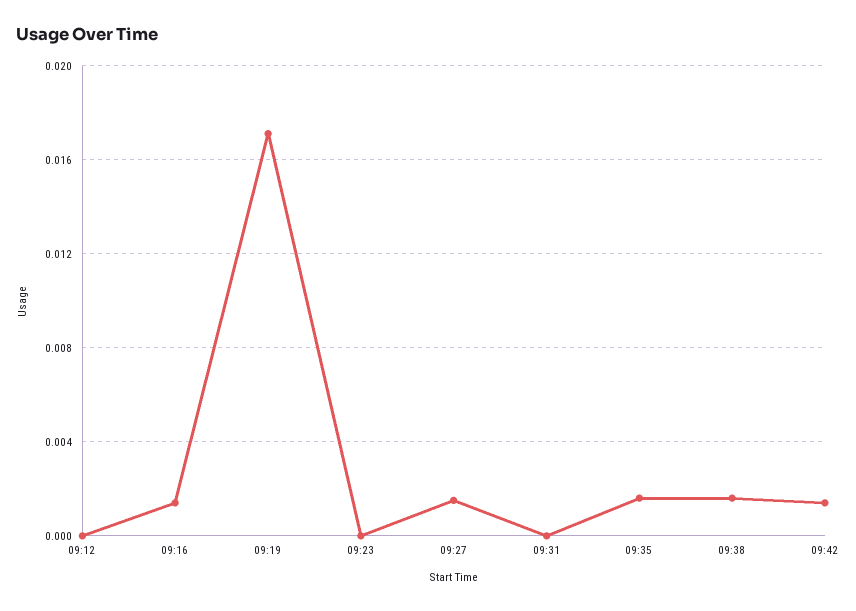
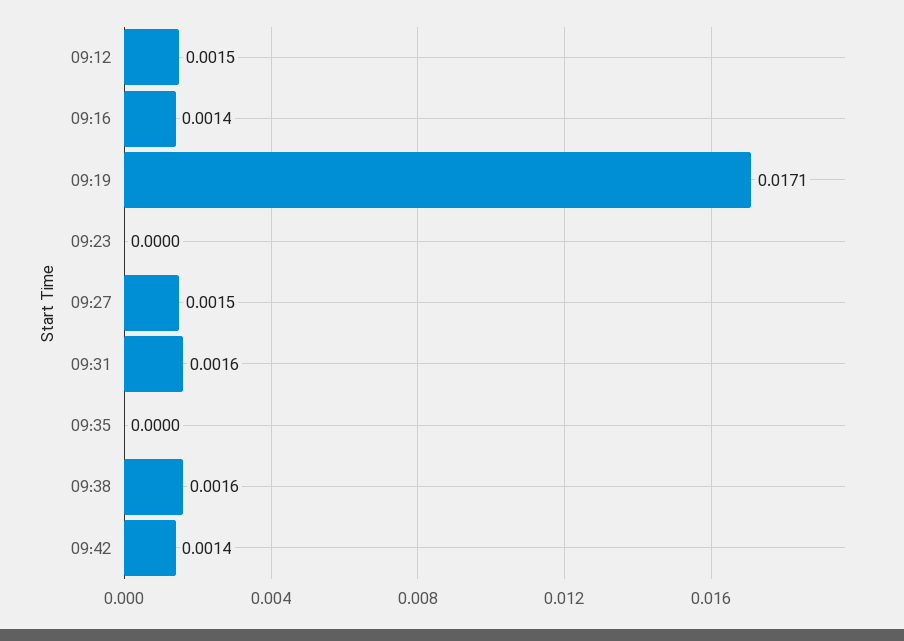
  {
-   "09:12": 0,
+   "09:12": 0.0015,
    "09:16": 0.0014,
    "09:19": 0.0171,
    "09:23": 0,
    "09:27": 0.0015,
-   "09:31": 0,
+   "09:31": 0.0016,
-   "09:35": 0.0015,
+   "09:35": 0,
    "09:38": 0.0016,
    "09:42": 0.0014
  }

